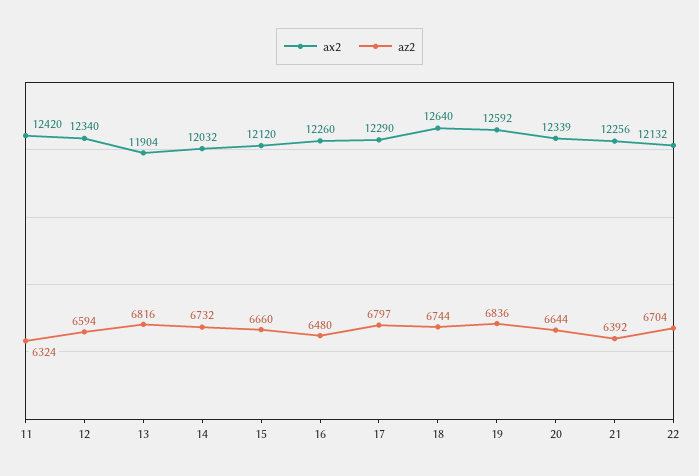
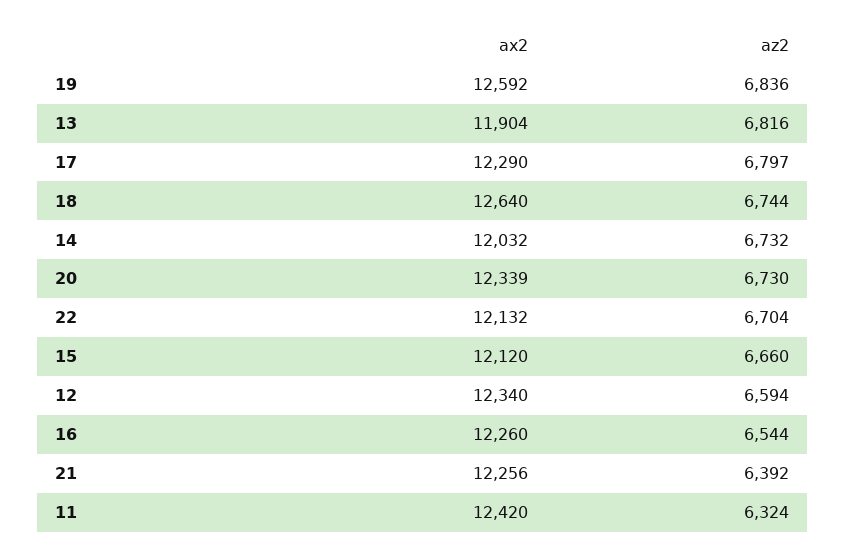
  {
    "ax2": {
      "11": 12420,
      "12": 12340,
      "13": 11904,
      "14": 12032,
      "15": 12120,
      "16": 12260,
      "17": 12290,
      "18": 12640,
      "19": 12592,
      "20": 12339,
      "21": 12256,
      "22": 12132
    },
    "az2": {
      "11": 6324,
      "12": 6594,
      "13": 6816,
      "14": 6732,
      "15": 6660,
-     "16": 6480,
+     "16": 6544,
      "17": 6797,
      "18": 6744,
      "19": 6836,
-     "20": 6644,
+     "20": 6730,
      "21": 6392,
      "22": 6704
    }
  }

